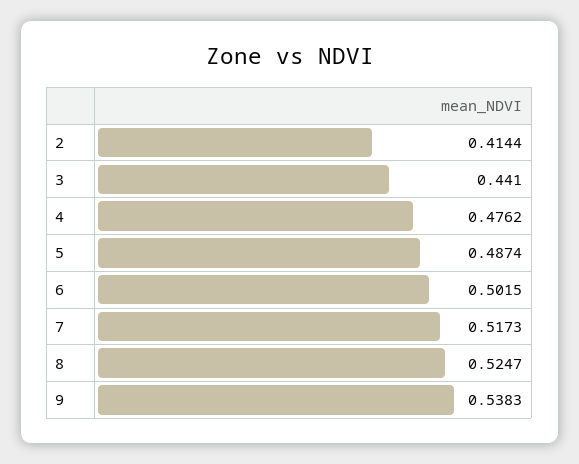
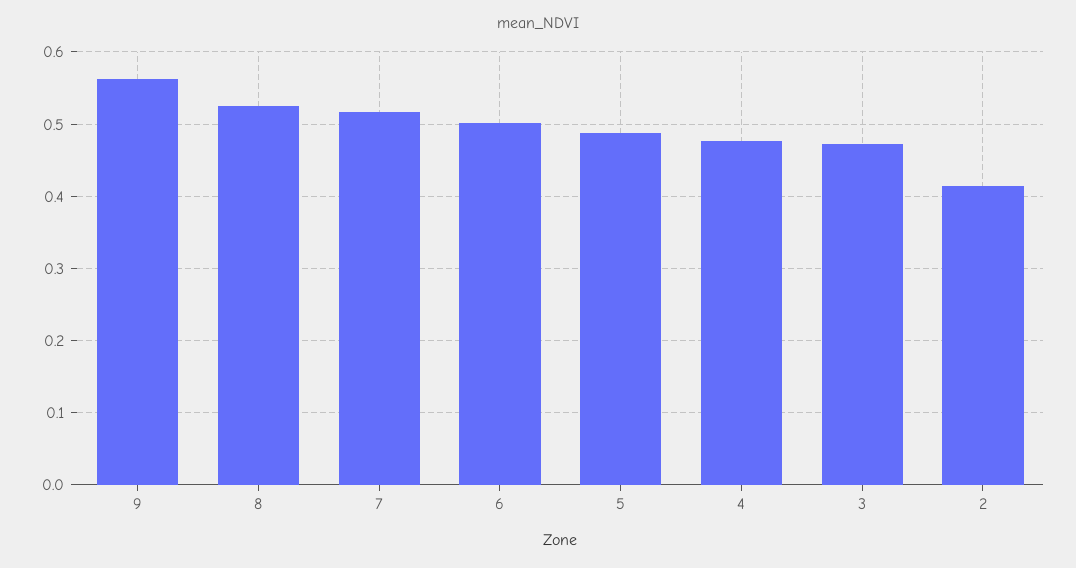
  {
    "2": 0.4144,
-   "3": 0.441,
+   "3": 0.47,
    "4": 0.4762,
    "5": 0.4874,
    "6": 0.5015,
    "7": 0.5173,
    "8": 0.5247,
-   "9": 0.5383
+   "9": 0.56
  }

